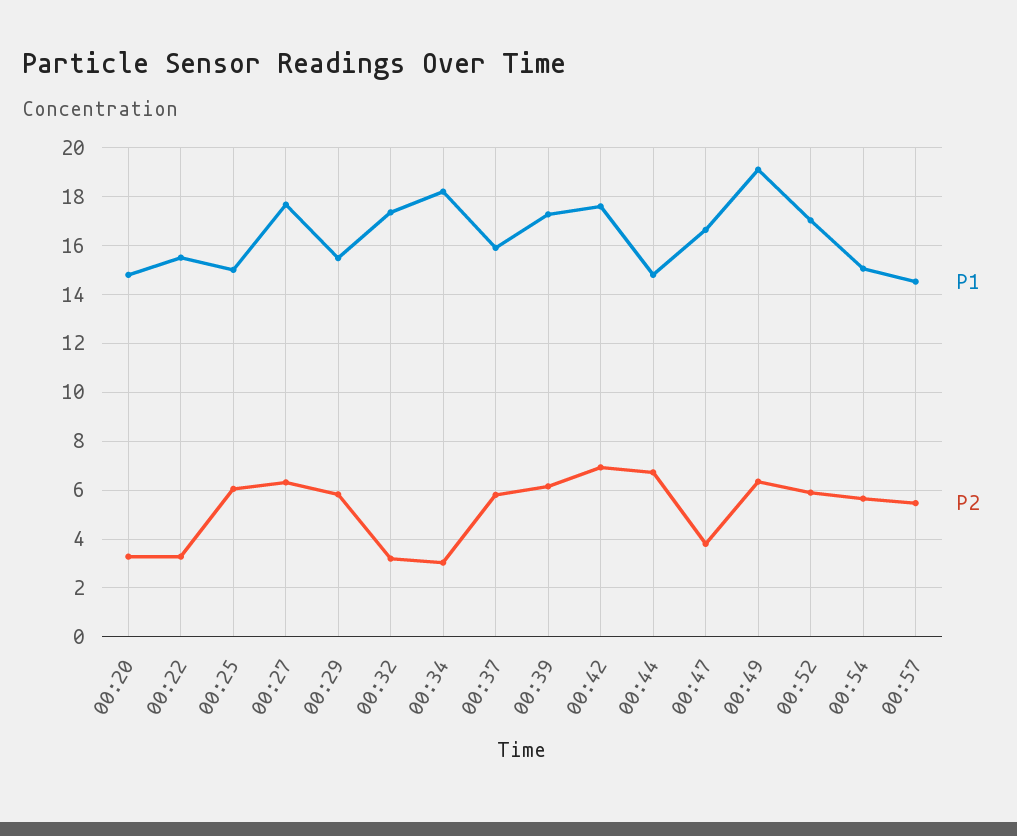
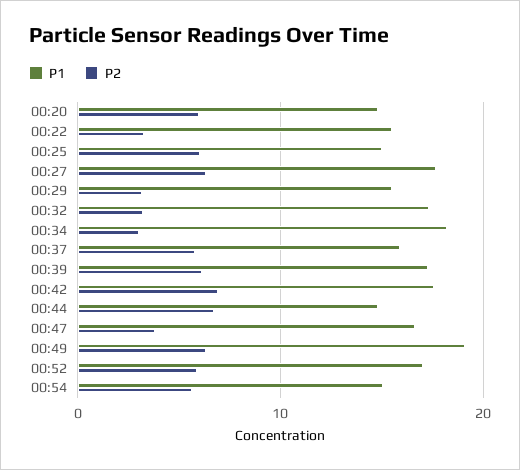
  {
    "P1": {
      "00:20": 14.75,
      "00:22": 15.5,
      "00:25": 15,
      "00:27": 17.75,
      "00:29": 15.5,
      "00:32": 17.25,
      "00:34": 18.25,
      "00:37": 16,
      "00:39": 17.25,
      "00:42": 17.5,
      "00:44": 14.75,
      "00:47": 16.75,
      "00:49": 19,
      "00:52": 17,
-     "00:54": 15,
+     "00:54": 15
-     "00:57": 14.5
    },
    "P2": {
-     "00:20": 3.25,
+     "00:20": 6,
      "00:22": 3.25,
      "00:25": 6,
      "00:27": 6.25,
-     "00:29": 5.75,
+     "00:29": 3,
      "00:32": 3.25,
      "00:34": 3,
      "00:37": 5.75,
      "00:39": 6.25,
      "00:42": 7,
      "00:44": 6.75,
      "00:47": 3.75,
      "00:49": 6.25,
      "00:52": 6,
-     "00:54": 5.75,
+     "00:54": 5.75
-     "00:57": 5.5
    }
  }

